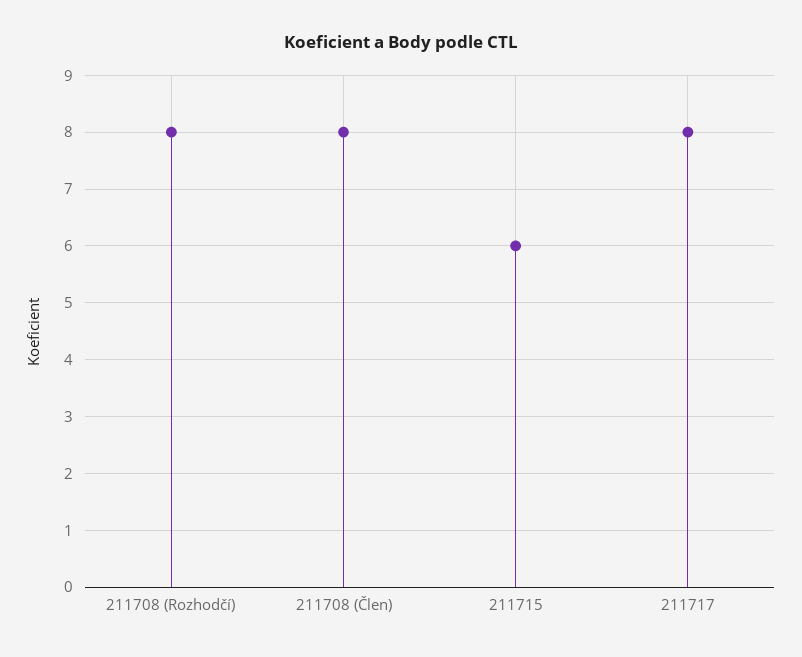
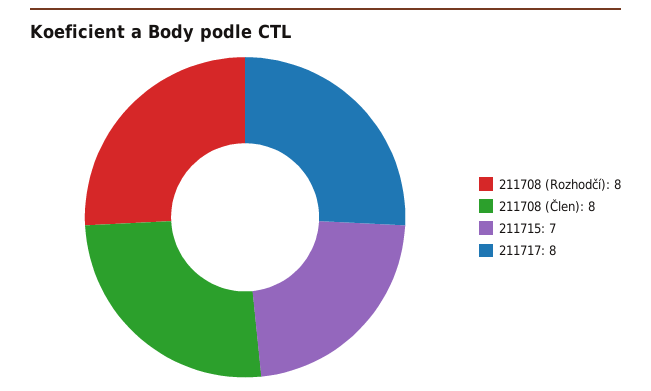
  {
    "211708 (Rozhodčí)": 8,
    "211708 (Člen)": 8,
-   "211715": 6,
+   "211715": 7,
    "211717": 8
  }

